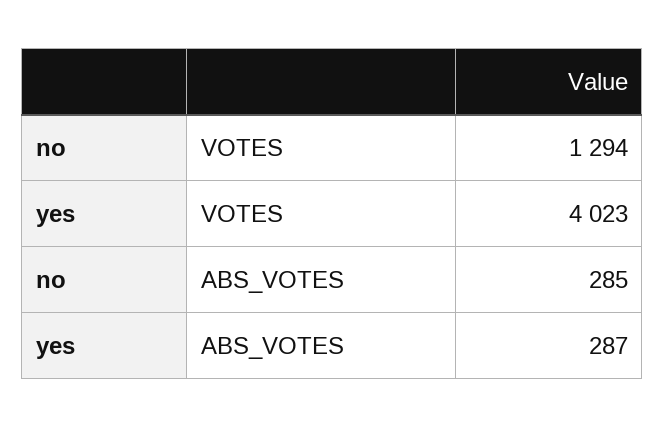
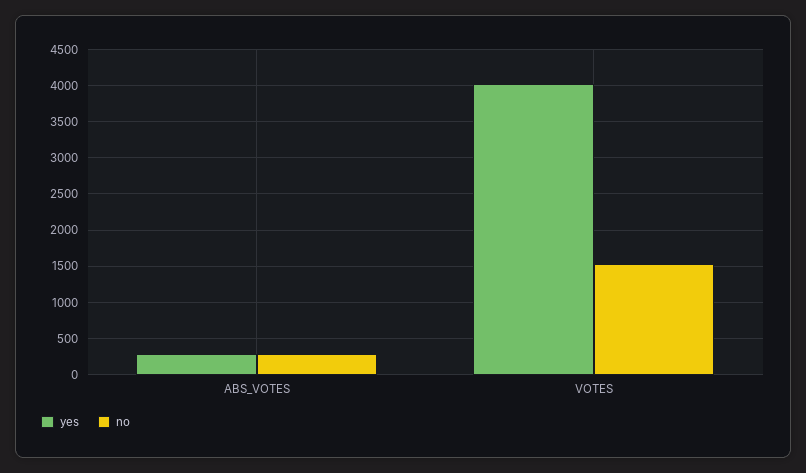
  {
    "no": {
-     "VOTES": 1294,
+     "VOTES": 1500,
      "ABS_VOTES": 285
    },
    "yes": {
      "VOTES": 4023,
      "ABS_VOTES": 287
    }
  }

